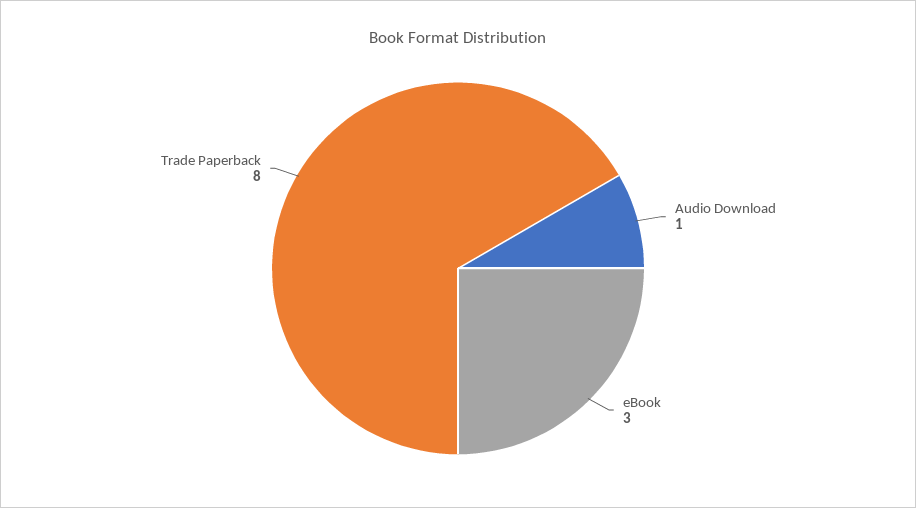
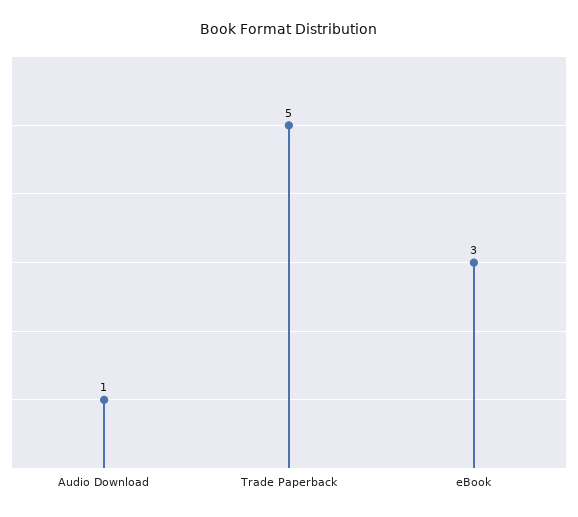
  {
    "Audio Download": 1,
    "eBook": 3,
-   "Trade Paperback": 8
+   "Trade Paperback": 5
  }

